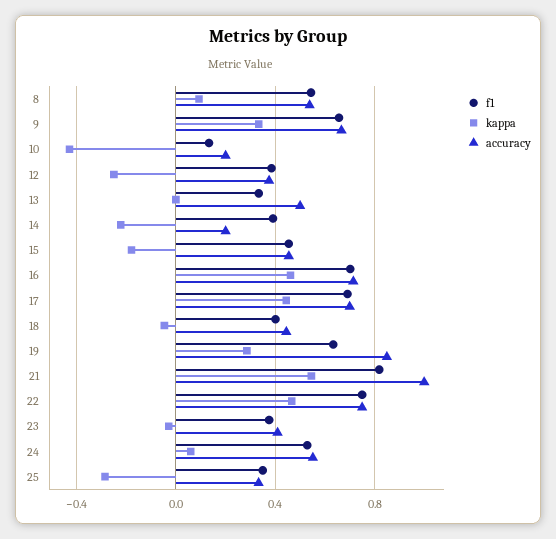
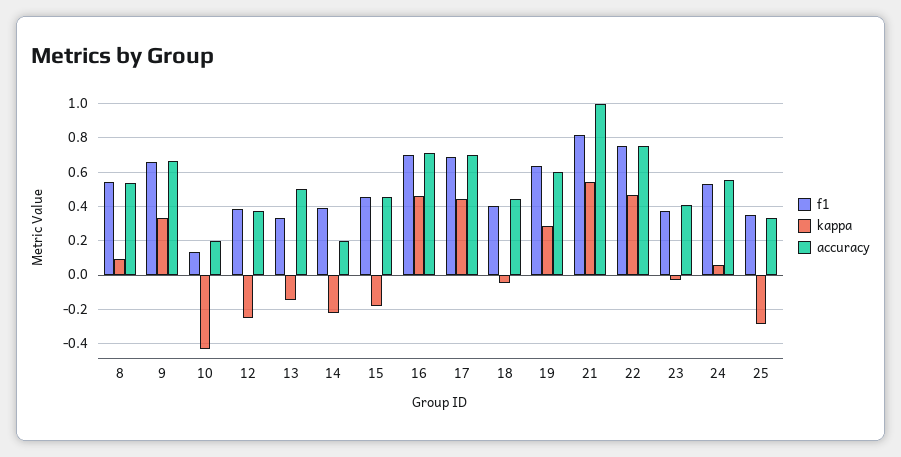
  {
    "f1": {
      "8": 0.55,
      "9": 0.65,
      "10": 0.15,
      "12": 0.4,
      "13": 0.35,
      "14": 0.4,
      "15": 0.45,
      "16": 0.7,
      "17": 0.7,
      "18": 0.4,
      "19": 0.65,
      "21": 0.8,
      "22": 0.75,
      "23": 0.4,
      "24": 0.55,
      "25": 0.35
    },
    "kappa": {
      "8": 0.1,
      "9": 0.35,
      "10": -0.45,
      "12": -0.25,
-     "13": 0,
+     "13": -0.15,
      "14": -0.2,
      "15": -0.2,
      "16": 0.45,
      "17": 0.45,
      "18": -0.05,
      "19": 0.3,
      "21": 0.55,
      "22": 0.45,
      "23": -0.05,
      "24": 0.05,
      "25": -0.3
    },
    "accuracy": {
      "8": 0.55,
      "9": 0.65,
      "10": 0.2,
      "12": 0.4,
      "13": 0.5,
      "14": 0.2,
      "15": 0.45,
      "16": 0.7,
      "17": 0.7,
      "18": 0.45,
-     "19": 0.85,
+     "19": 0.6,
      "21": 1,
      "22": 0.75,
      "23": 0.4,
      "24": 0.55,
      "25": 0.35
    }
  }

